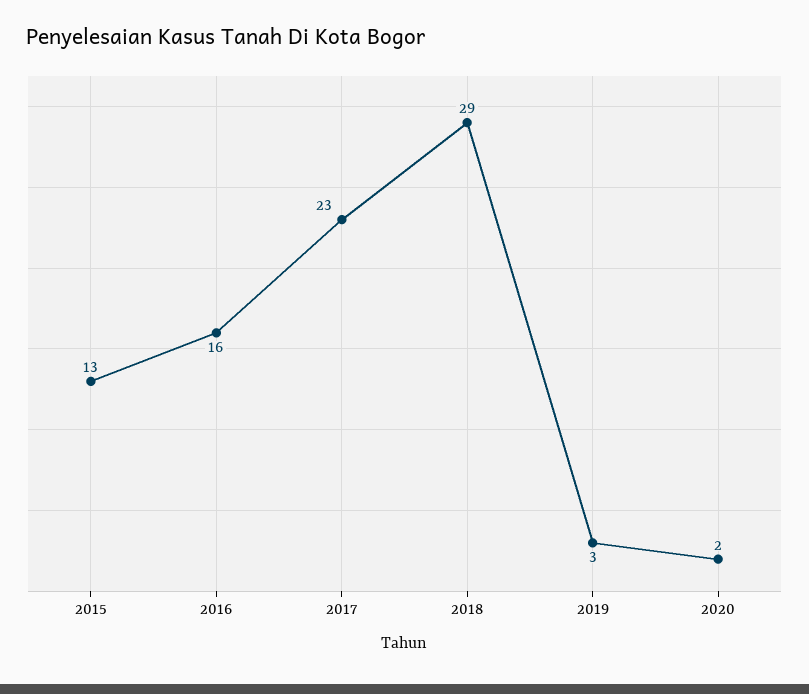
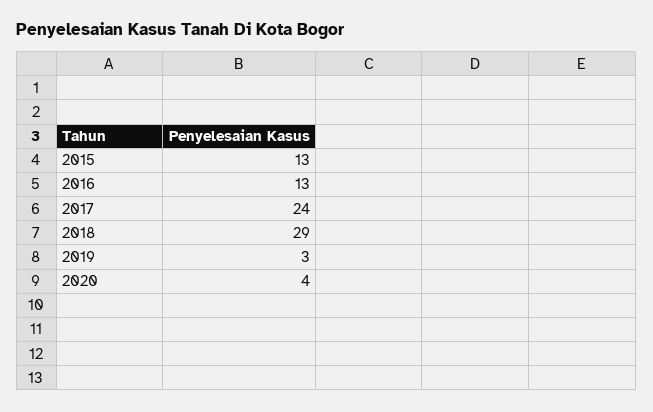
  {
    "2015": 13,
-   "2016": 16,
+   "2016": 13,
-   "2017": 23,
+   "2017": 24,
    "2018": 29,
    "2019": 3,
-   "2020": 2
+   "2020": 4
  }

